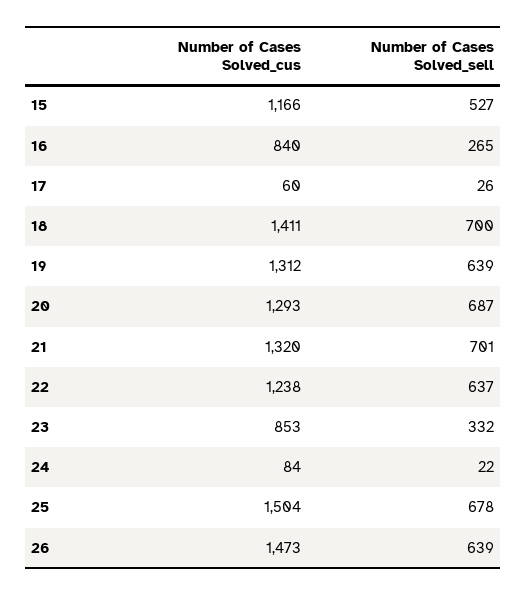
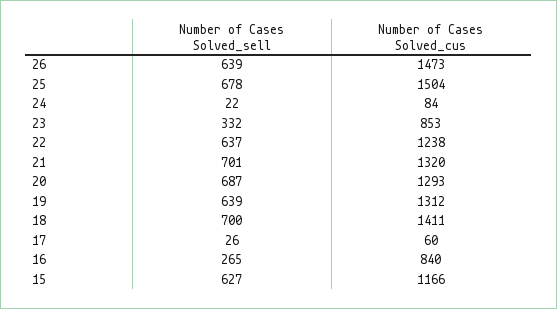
  {
    "Number of Cases Solved_cus": {
      "15": 1166,
      "16": 840,
      "17": 60,
      "18": 1411,
      "19": 1312,
      "20": 1293,
      "21": 1320,
      "22": 1238,
      "23": 853,
      "24": 84,
      "25": 1504,
      "26": 1473
    },
    "Number of Cases Solved_sell": {
-     "15": 527,
+     "15": 627,
      "16": 265,
      "17": 26,
      "18": 700,
      "19": 639,
      "20": 687,
      "21": 701,
      "22": 637,
      "23": 332,
      "24": 22,
      "25": 678,
      "26": 639
    }
  }

